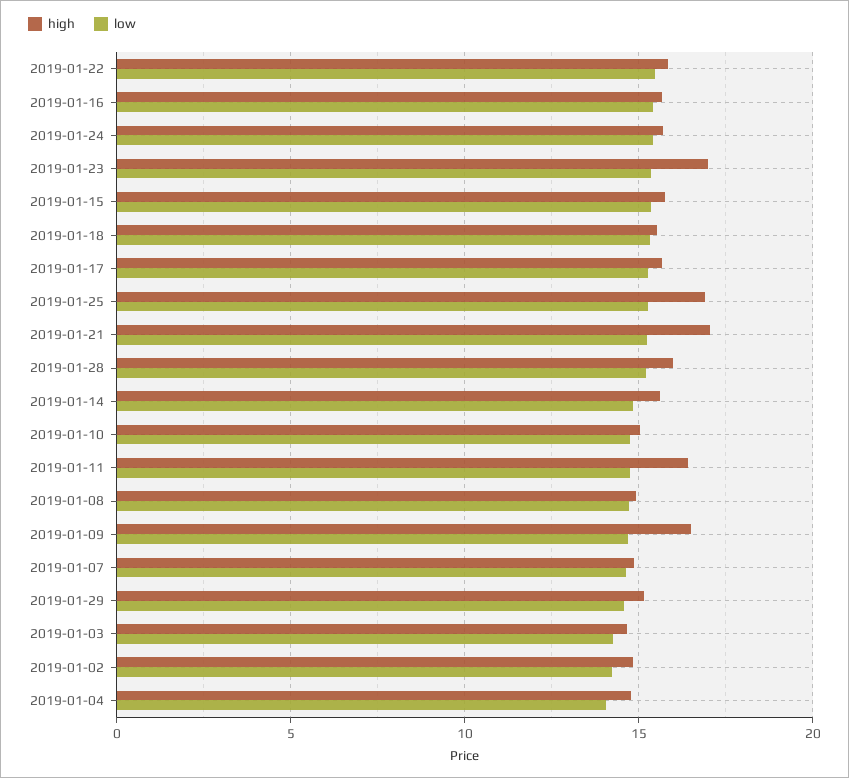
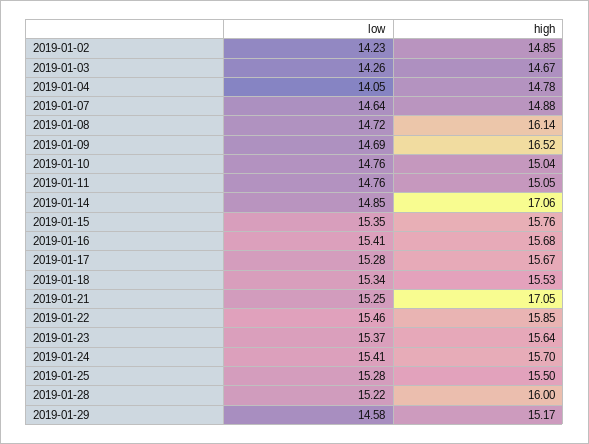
  {
    "high": {
      "2019-01-22": 15.85,
      "2019-01-16": 15.68,
      "2019-01-24": 15.7,
-     "2019-01-23": 17,
+     "2019-01-23": 15.64,
      "2019-01-15": 15.76,
      "2019-01-18": 15.53,
      "2019-01-17": 15.67,
-     "2019-01-25": 17,
+     "2019-01-25": 15.5,
      "2019-01-21": 17.05,
      "2019-01-28": 16,
-     "2019-01-14": 15.5,
+     "2019-01-14": 17.06,
      "2019-01-10": 15.04,
-     "2019-01-11": 16.5,
+     "2019-01-11": 15.05,
-     "2019-01-08": 15,
+     "2019-01-08": 16.14,
      "2019-01-09": 16.52,
      "2019-01-07": 14.88,
      "2019-01-29": 15.17,
      "2019-01-03": 14.67,
      "2019-01-02": 14.85,
      "2019-01-04": 14.78
    },
    "low": {
      "2019-01-22": 15.46,
      "2019-01-16": 15.41,
      "2019-01-24": 15.41,
      "2019-01-23": 15.37,
      "2019-01-15": 15.35,
      "2019-01-18": 15.34,
      "2019-01-17": 15.28,
      "2019-01-25": 15.28,
      "2019-01-21": 15.25,
      "2019-01-28": 15.22,
      "2019-01-14": 14.85,
      "2019-01-10": 14.76,
      "2019-01-11": 14.76,
      "2019-01-08": 14.72,
      "2019-01-09": 14.69,
      "2019-01-07": 14.64,
      "2019-01-29": 14.58,
      "2019-01-03": 14.26,
      "2019-01-02": 14.23,
      "2019-01-04": 14.05
    }
  }

